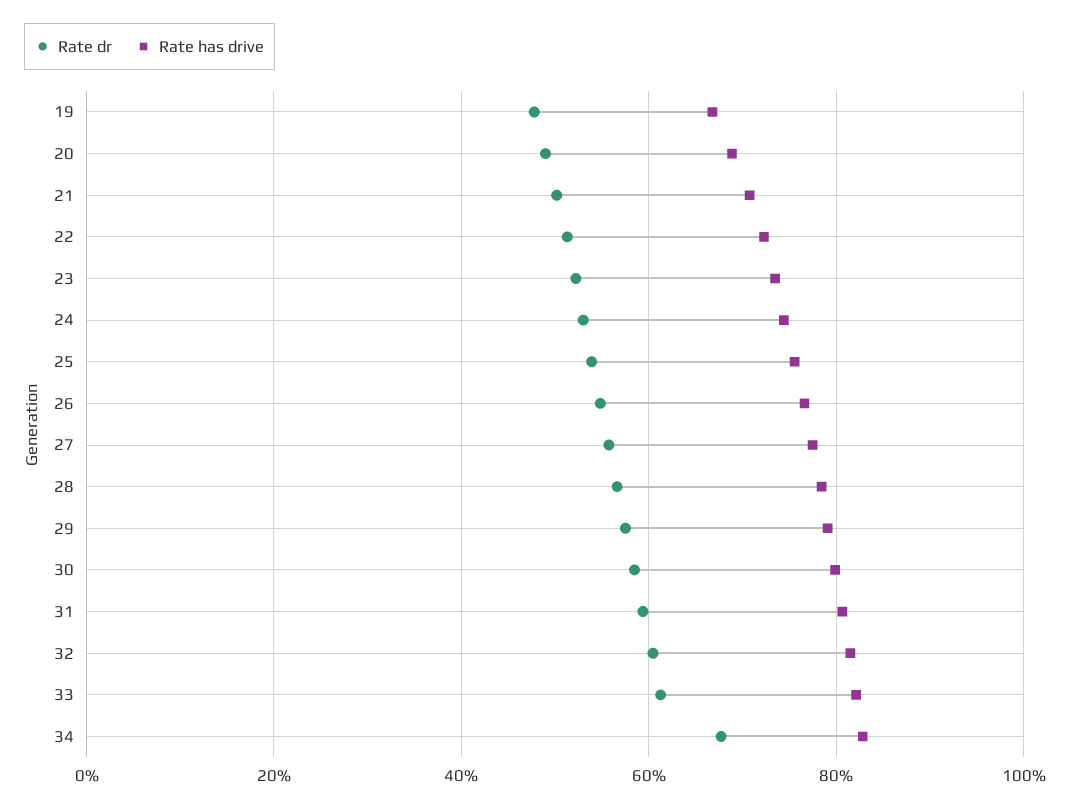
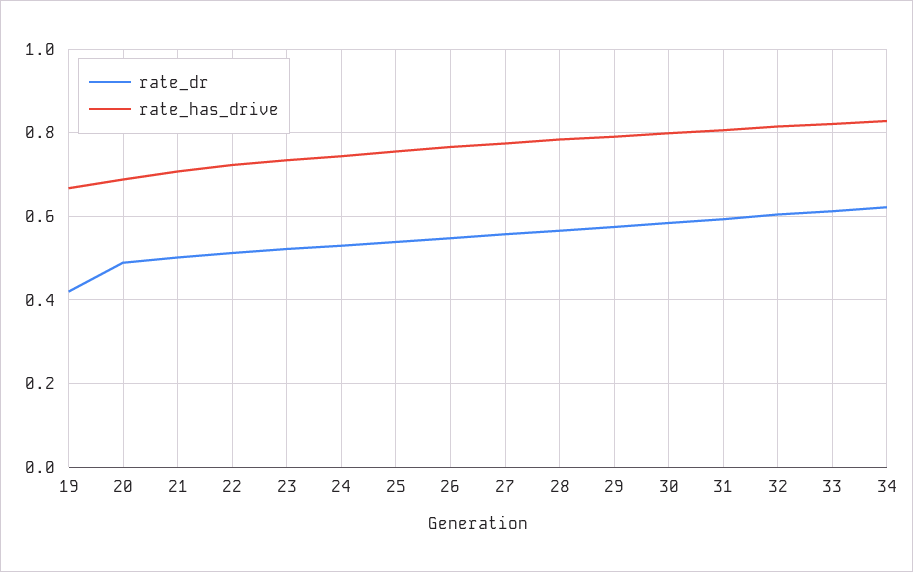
  {
    "Rate dr": {
-     "19": 0.48,
+     "19": 0.42,
      "20": 0.48,
      "21": 0.5,
      "22": 0.52,
      "23": 0.52,
      "24": 0.52,
      "25": 0.54,
      "26": 0.54,
      "27": 0.56,
      "28": 0.56,
      "29": 0.58,
      "30": 0.58,
      "31": 0.6,
      "32": 0.6,
      "33": 0.62,
-     "34": 0.68
+     "34": 0.62
    },
    "Rate has drive": {
      "19": 0.66,
      "20": 0.68,
      "21": 0.7,
      "22": 0.72,
      "23": 0.74,
      "24": 0.74,
      "25": 0.76,
      "26": 0.76,
      "27": 0.78,
      "28": 0.78,
      "29": 0.8,
      "30": 0.8,
      "31": 0.8,
      "32": 0.82,
      "33": 0.82,
      "34": 0.82
    }
  }

